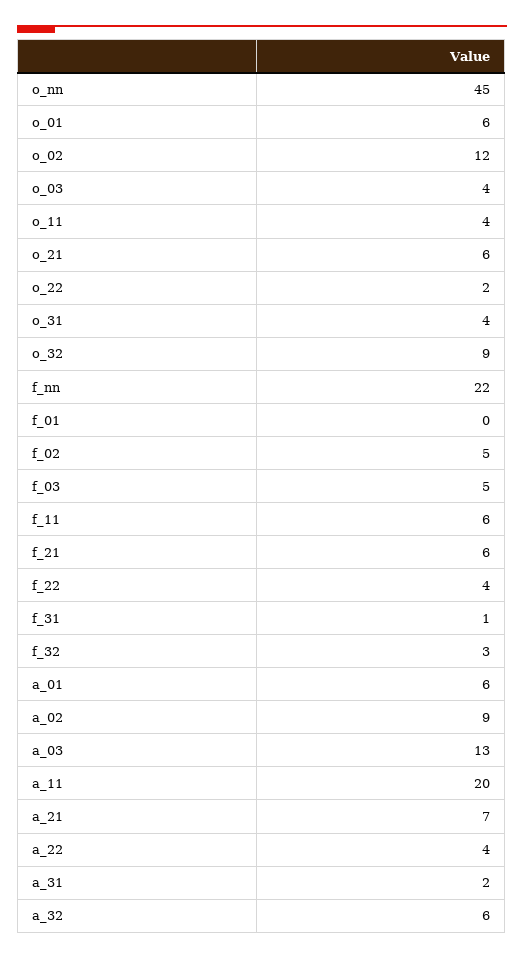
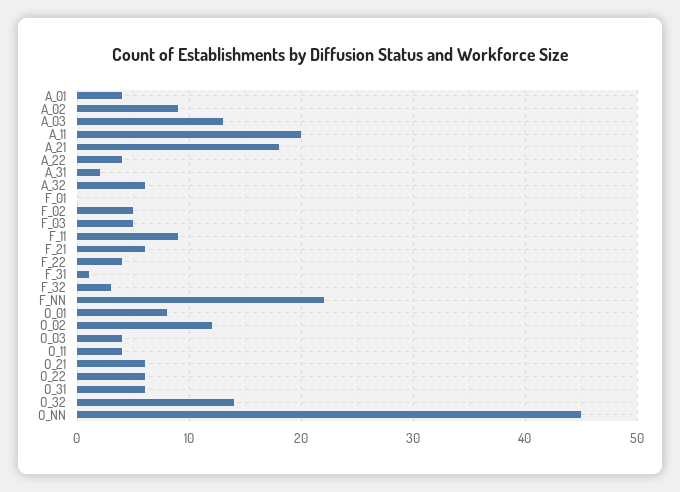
  {
    "o_nn": 45,
-   "o_01": 6,
+   "o_01": 8,
    "o_02": 12,
    "o_03": 4,
    "o_11": 4,
    "o_21": 6,
-   "o_22": 2,
+   "o_22": 6,
-   "o_31": 4,
+   "o_31": 6,
-   "o_32": 9,
+   "o_32": 14,
    "f_nn": 22,
    "f_01": 0,
    "f_02": 5,
    "f_03": 5,
-   "f_11": 6,
+   "f_11": 9,
    "f_21": 6,
    "f_22": 4,
    "f_31": 1,
    "f_32": 3,
-   "a_01": 6,
+   "a_01": 4,
    "a_02": 9,
    "a_03": 13,
    "a_11": 20,
-   "a_21": 7,
+   "a_21": 18,
    "a_22": 4,
    "a_31": 2,
    "a_32": 6
  }

